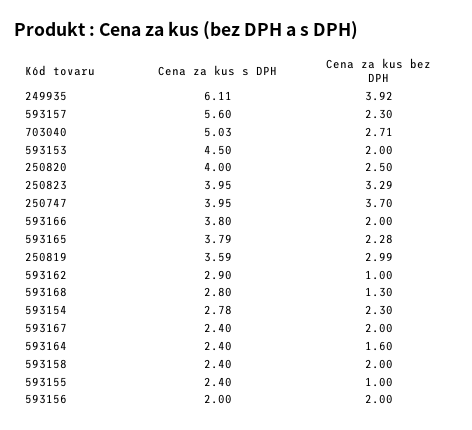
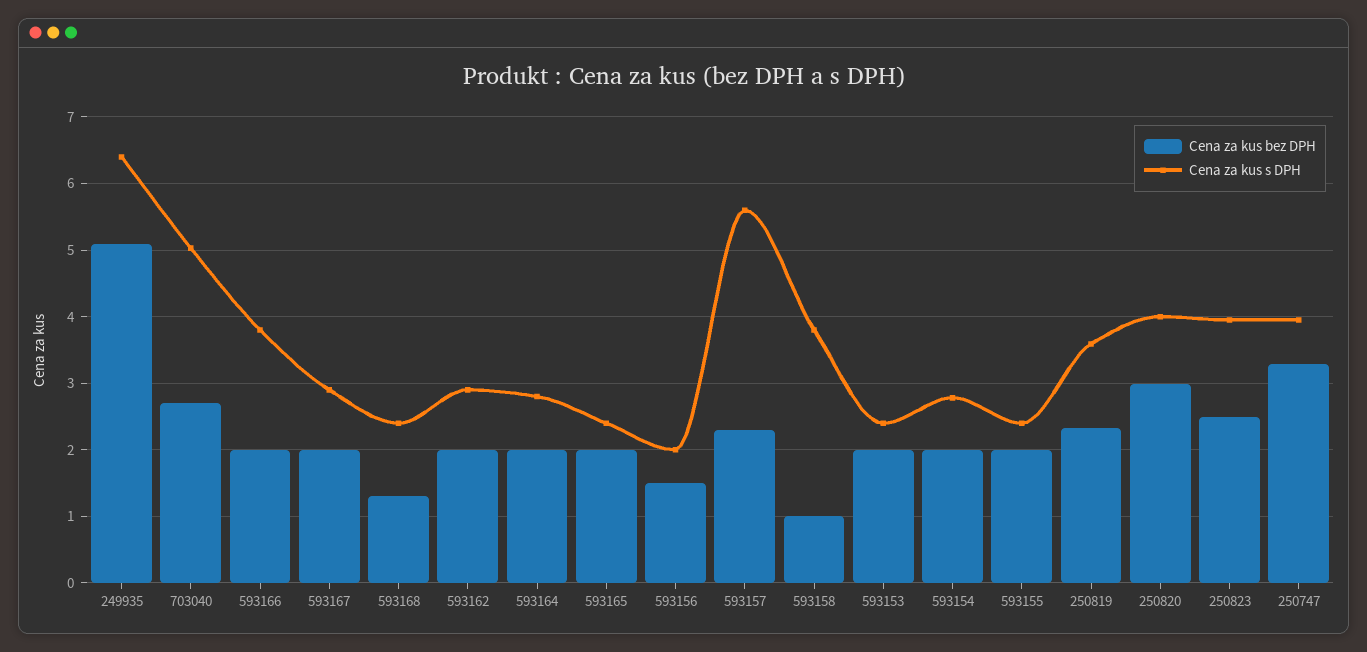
  {
    "Cena za kus s DPH": {
-     "249935": 6.11,
+     "249935": 6.4,
      "593157": 5.6,
      "703040": 5.03,
-     "593153": 4.5,
+     "593153": 2.4,
      "250820": 4,
      "250823": 3.95,
      "250747": 3.95,
      "593166": 3.8,
-     "593165": 3.79,
+     "593165": 2.4,
      "250819": 3.59,
      "593162": 2.9,
-     "593168": 2.8,
+     "593168": 2.4,
      "593154": 2.78,
-     "593167": 2.4,
+     "593167": 2.9,
-     "593164": 2.4,
+     "593164": 2.8,
-     "593158": 2.4,
+     "593158": 3.8,
      "593155": 2.4,
      "593156": 2
    },
    "Cena za kus bez DPH": {
-     "249935": 3.92,
+     "249935": 5.1,
      "593157": 2.3,
      "703040": 2.71,
      "593153": 2,
-     "250820": 2.5,
+     "250820": 3,
-     "250823": 3.29,
+     "250823": 2.5,
-     "250747": 3.7,
+     "250747": 3.3,
      "593166": 2,
-     "593165": 2.28,
+     "593165": 2,
-     "250819": 2.99,
+     "250819": 2.3,
-     "593162": 1,
+     "593162": 2,
      "593168": 1.3,
-     "593154": 2.3,
+     "593154": 2,
      "593167": 2,
-     "593164": 1.6,
+     "593164": 2,
-     "593158": 2,
+     "593158": 1,
-     "593155": 1,
+     "593155": 2,
-     "593156": 2
+     "593156": 1.5
    }
  }

